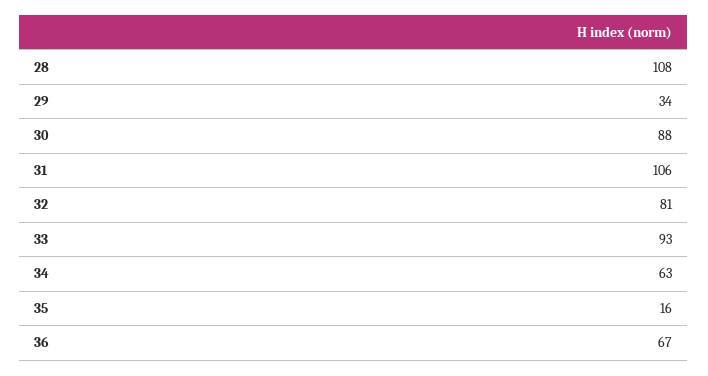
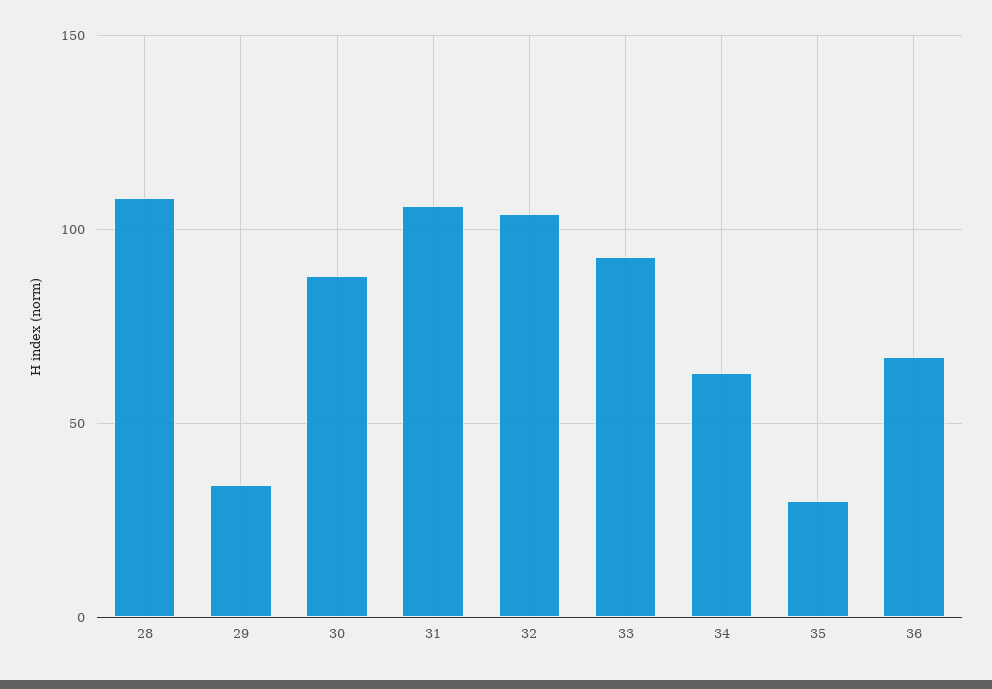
  {
    "28": 108,
    "29": 34,
    "30": 88,
    "31": 106,
-   "32": 81,
+   "32": 105,
    "33": 93,
    "34": 63,
-   "35": 16,
+   "35": 30,
    "36": 67
  }

